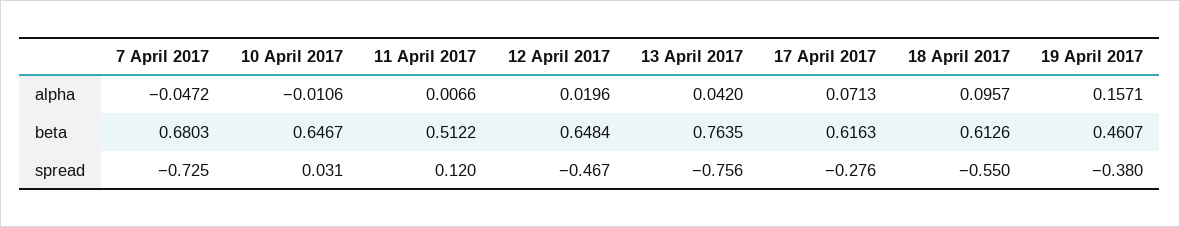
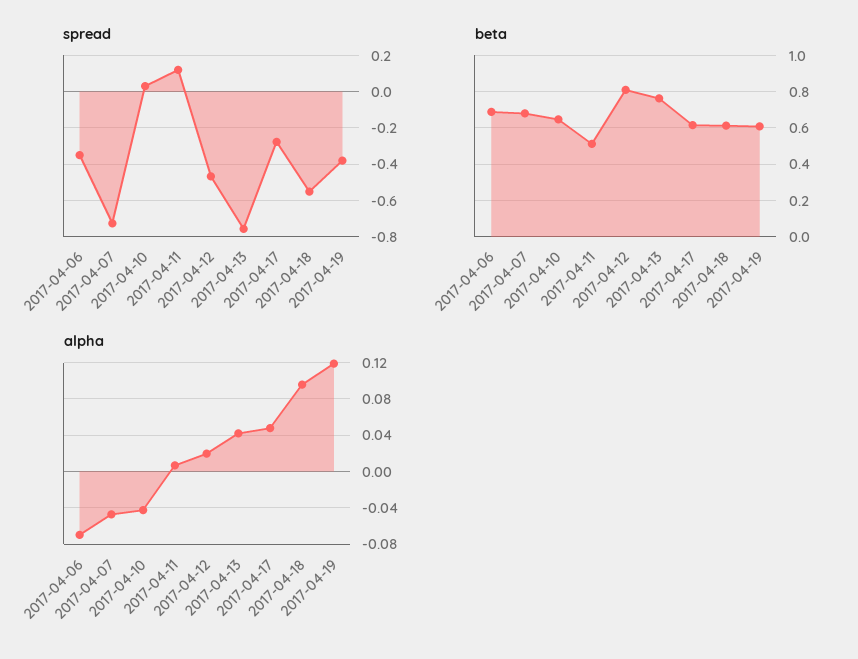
  {
    "alpha": {
      "7 April 2017": -0.0472,
-     "10 April 2017": -0.0106,
+     "10 April 2017": -0.04,
      "11 April 2017": 0.0066,
      "12 April 2017": 0.0196,
      "13 April 2017": 0.042,
-     "17 April 2017": 0.0713,
+     "17 April 2017": 0.05,
      "18 April 2017": 0.0957,
-     "19 April 2017": 0.1571
+     "19 April 2017": 0.12,
+     "2017-04-06": -0.07
    },
    "beta": {
      "7 April 2017": 0.6803,
      "10 April 2017": 0.6467,
      "11 April 2017": 0.5122,
-     "12 April 2017": 0.6484,
+     "12 April 2017": 0.8,
      "13 April 2017": 0.7635,
      "17 April 2017": 0.6163,
      "18 April 2017": 0.6126,
-     "19 April 2017": 0.4607
+     "19 April 2017": 0.6,
+     "2017-04-06": 0.7
    },
    "spread": {
      "7 April 2017": -0.725,
      "10 April 2017": 0.031,
      "11 April 2017": 0.12,
      "12 April 2017": -0.467,
      "13 April 2017": -0.756,
      "17 April 2017": -0.276,
      "18 April 2017": -0.55,
-     "19 April 2017": -0.38
+     "19 April 2017": -0.38,
+     "2017-04-06": -0.35
    }
  }

